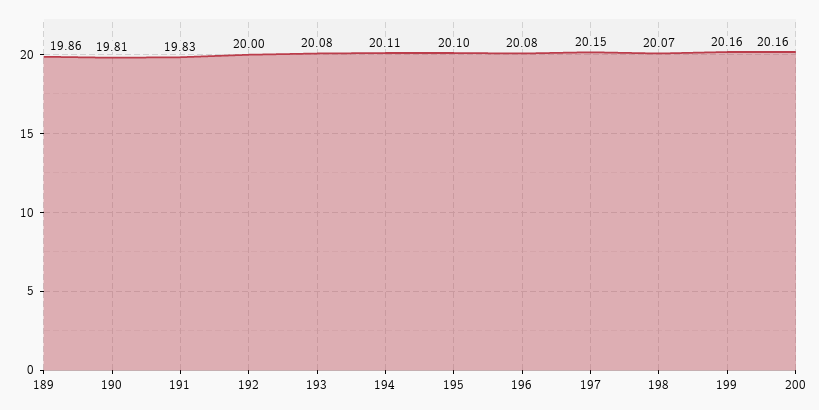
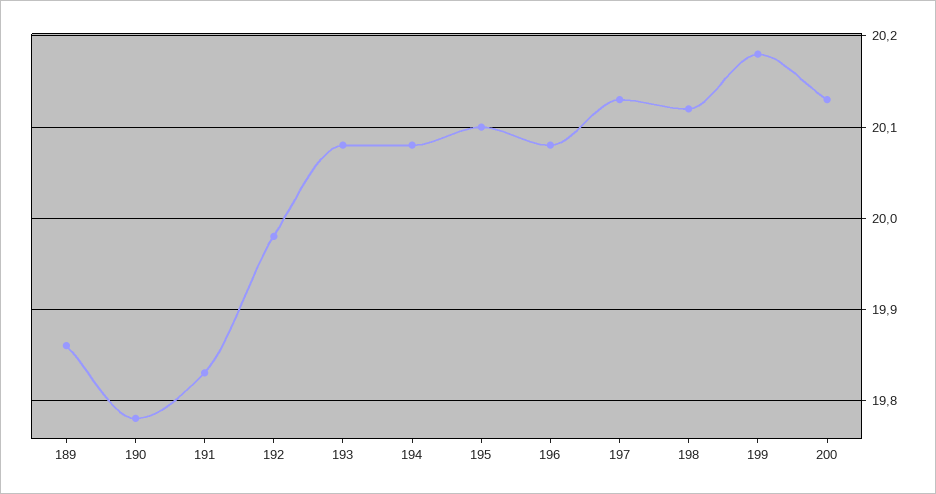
  {
    "189": 19.86,
-   "190": 19.81,
+   "190": 19.78,
    "191": 19.83,
-   "192": 20,
+   "192": 19.98,
    "193": 20.08,
-   "194": 20.11,
+   "194": 20.08,
    "195": 20.1,
    "196": 20.08,
-   "197": 20.15,
+   "197": 20.13,
-   "198": 20.07,
+   "198": 20.12,
-   "199": 20.16,
+   "199": 20.18,
-   "200": 20.16
+   "200": 20.13
  }

